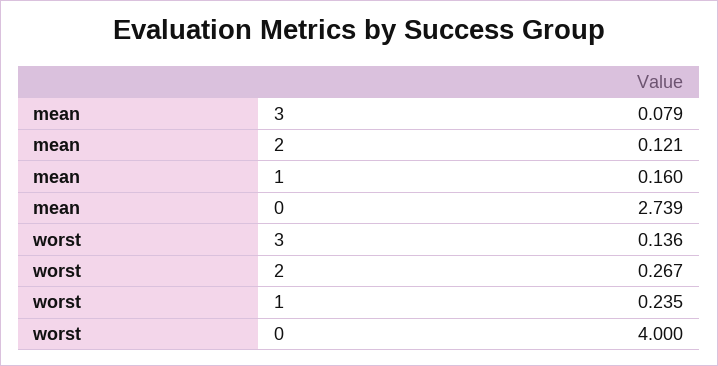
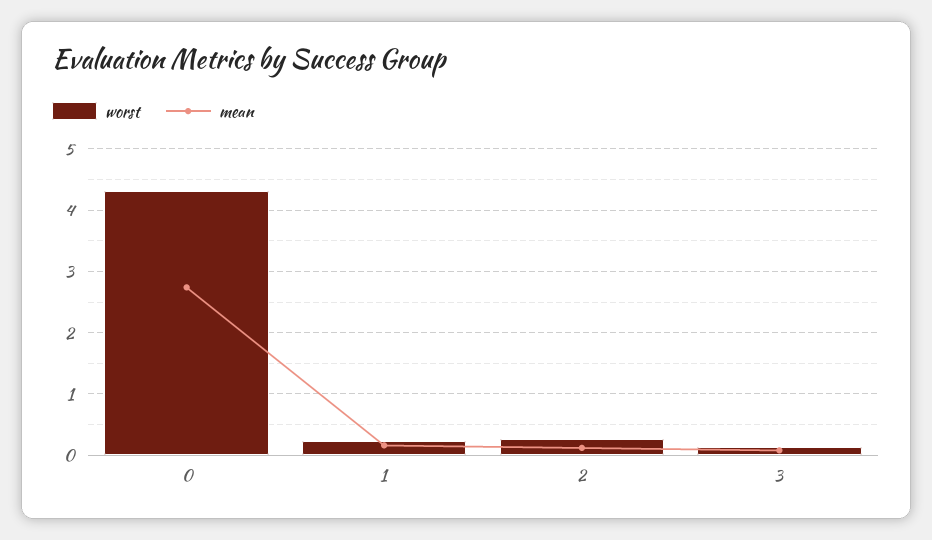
  {
    "mean": {
      "3": 0.079,
      "2": 0.121,
      "1": 0.16,
      "0": 2.739
    },
    "worst": {
      "3": 0.136,
      "2": 0.267,
      "1": 0.235,
-     "0": 4
+     "0": 4.3
    }
  }

